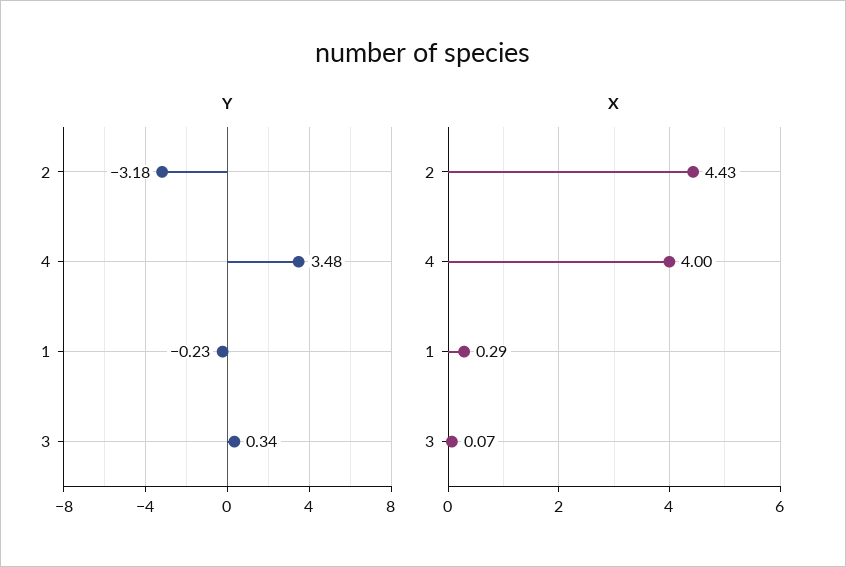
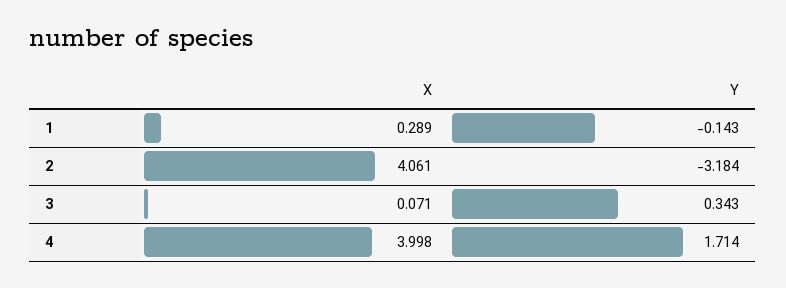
  {
    "Y": {
      "2": -3.184,
-     "4": 3.48,
+     "4": 1.714,
-     "1": -0.23,
+     "1": -0.143,
      "3": 0.343
    },
    "X": {
-     "2": 4.43,
+     "2": 4.061,
      "4": 3.998,
      "1": 0.289,
      "3": 0.071
    }
  }

